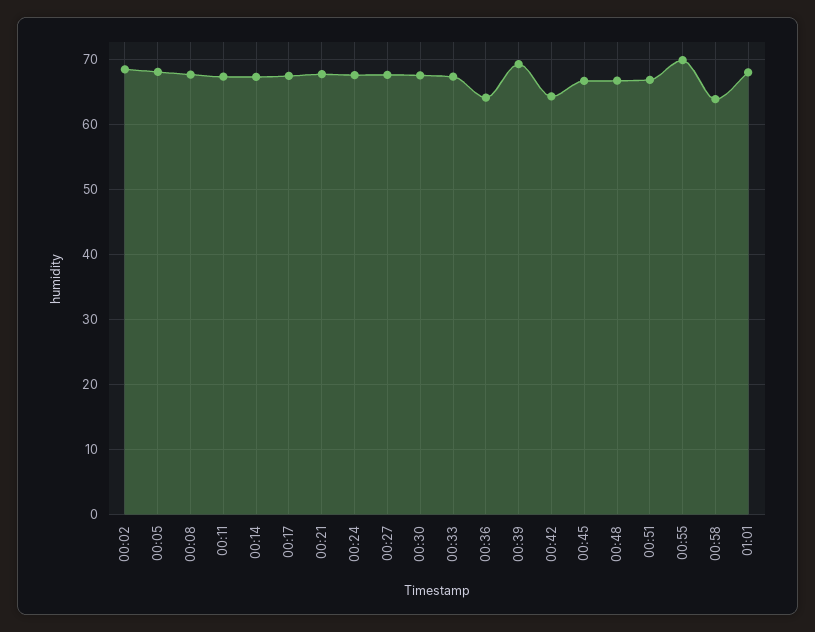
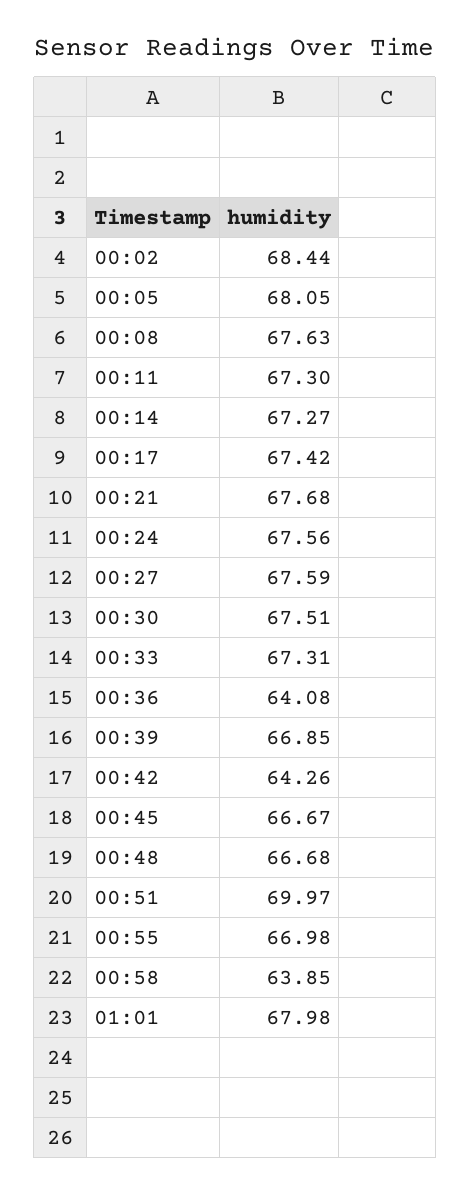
  {
    "00:02": 68.44,
    "00:05": 68.05,
    "00:08": 67.63,
    "00:11": 67.3,
    "00:14": 67.27,
    "00:17": 67.42,
    "00:21": 67.68,
    "00:24": 67.56,
    "00:27": 67.59,
    "00:30": 67.51,
    "00:33": 67.31,
    "00:36": 64.08,
-   "00:39": 69,
+   "00:39": 66.85,
    "00:42": 64.26,
    "00:45": 66.67,
    "00:48": 66.68,
-   "00:51": 67,
+   "00:51": 69.97,
-   "00:55": 70,
+   "00:55": 66.98,
    "00:58": 63.85,
    "01:01": 67.98
  }

